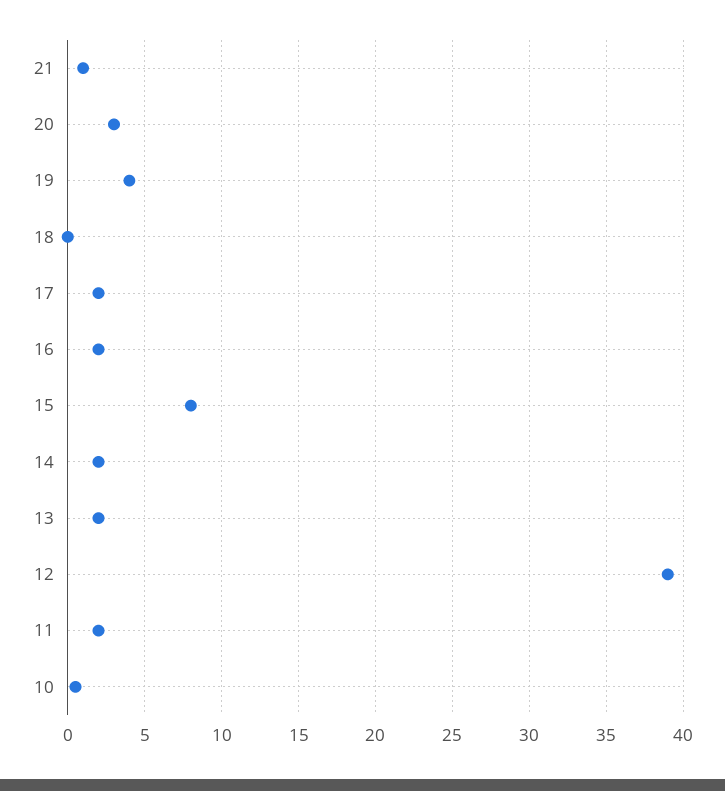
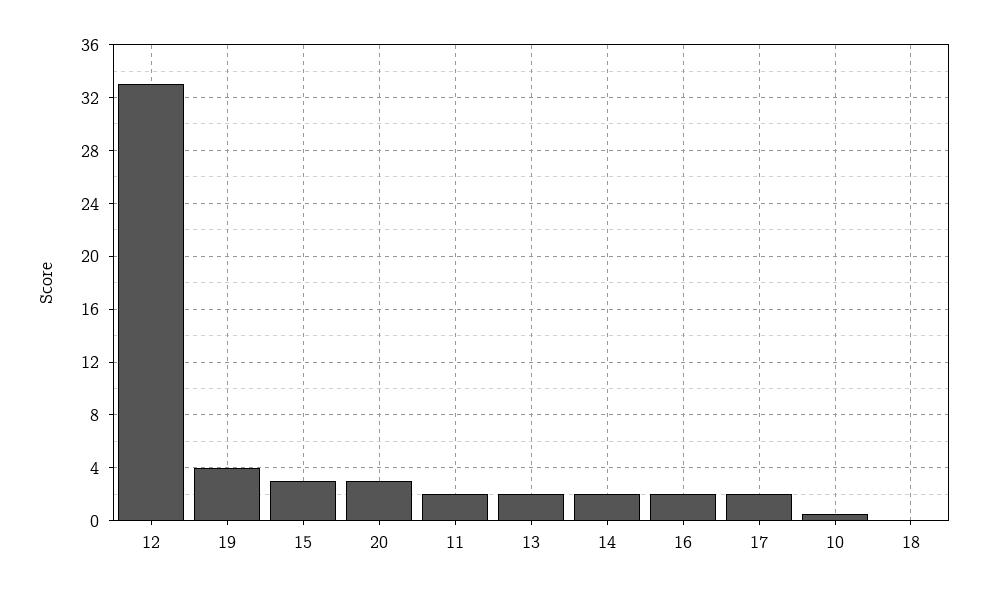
  {
-   "21": 1,
    "20": 3,
    "19": 4,
    "18": 0,
    "17": 2,
    "16": 2,
-   "15": 8,
+   "15": 3,
    "14": 2,
    "13": 2,
-   "12": 39,
+   "12": 33,
    "11": 2,
    "10": 0.5
  }

